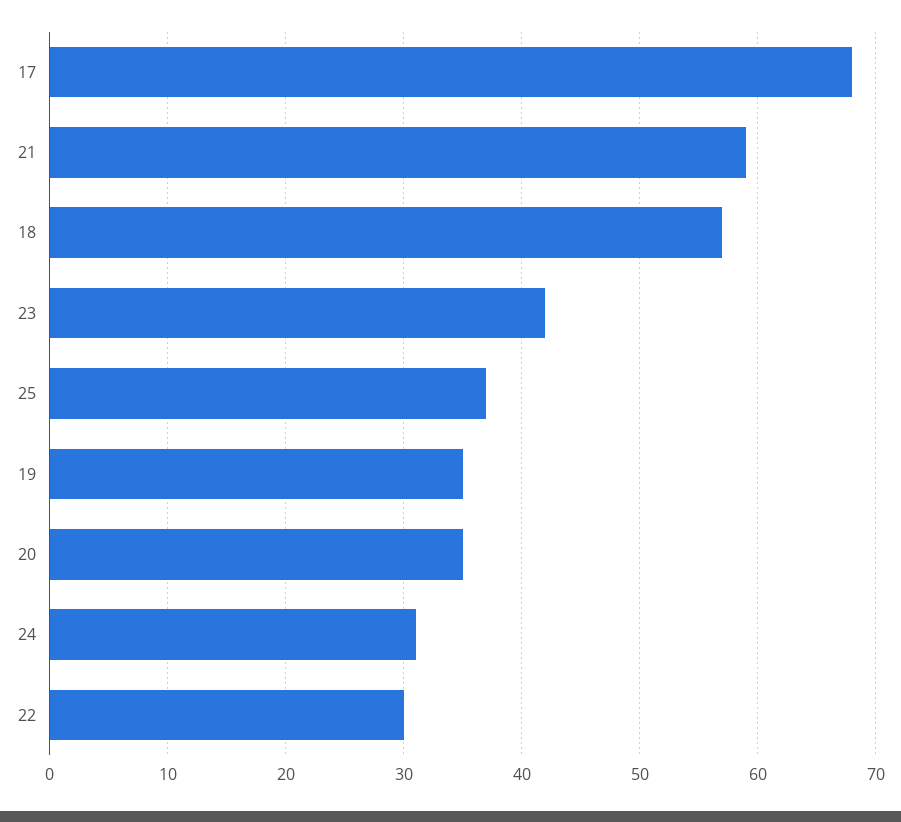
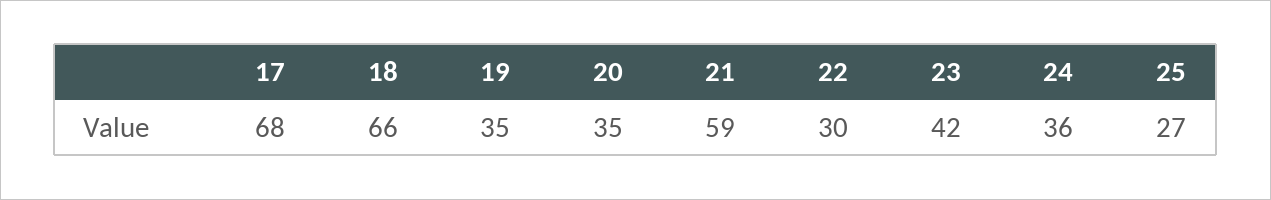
  {
    "17": 68,
    "21": 59,
-   "18": 57,
+   "18": 66,
    "23": 42,
-   "25": 37,
+   "25": 27,
    "19": 35,
    "20": 35,
-   "24": 31,
+   "24": 36,
    "22": 30
  }

